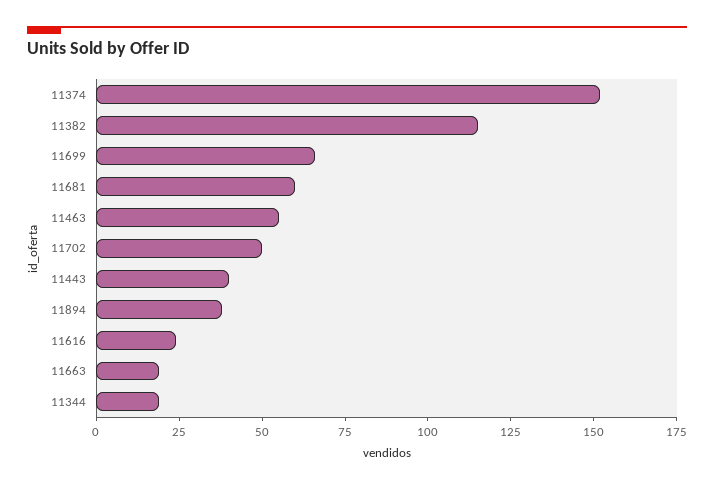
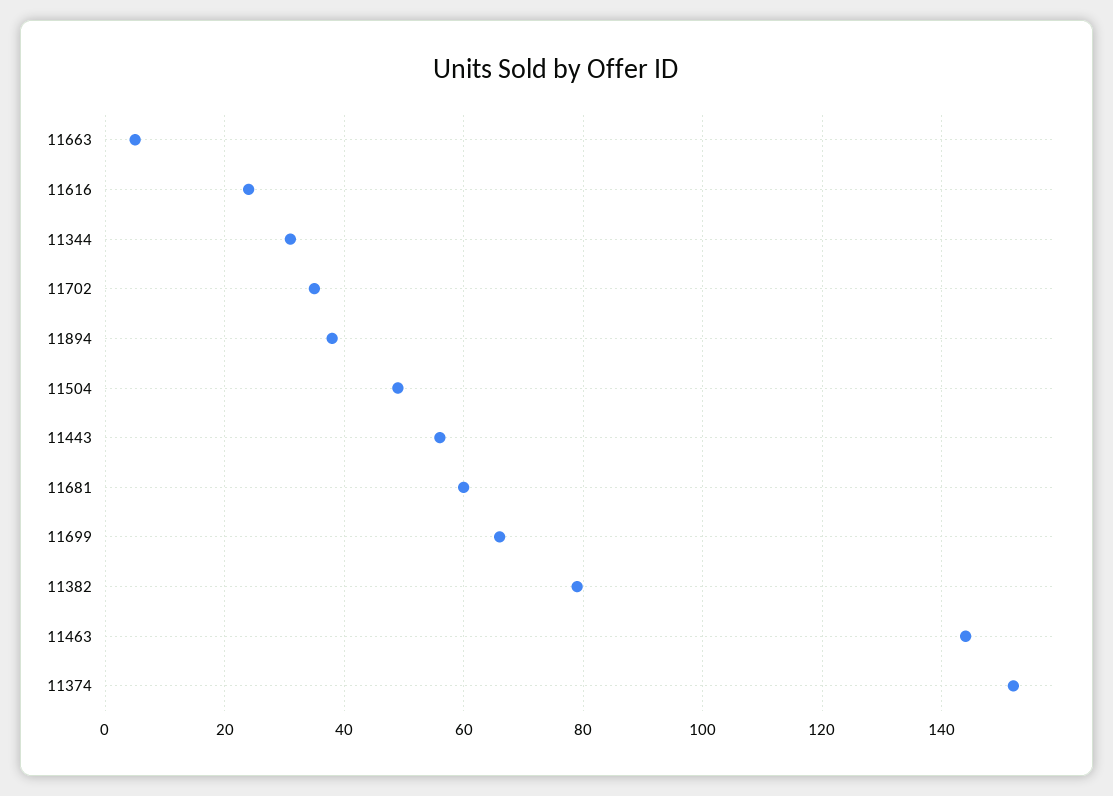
  {
    "11374": 150,
-   "11382": 115,
+   "11382": 80,
    "11699": 65,
    "11681": 60,
-   "11463": 55,
+   "11463": 145,
-   "11702": 50,
+   "11702": 35,
-   "11443": 40,
+   "11443": 55,
    "11894": 40,
    "11616": 25,
-   "11663": 20,
+   "11663": 5,
-   "11344": 20
+   "11344": 30,
+   "11504": 50
  }

